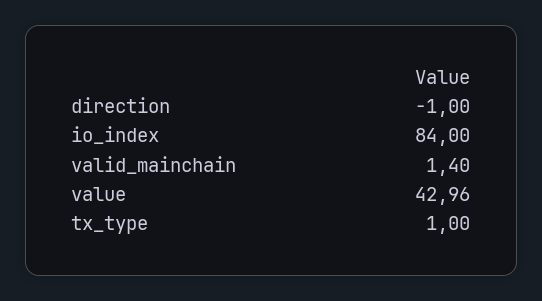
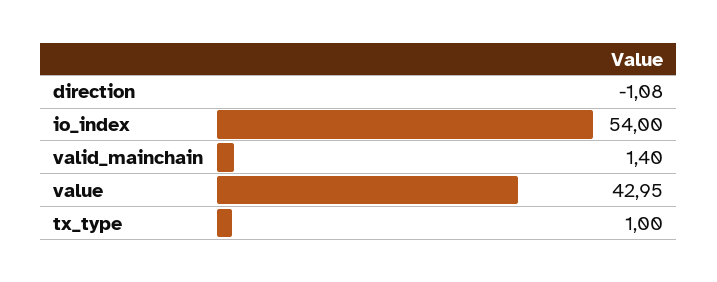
  {
-   "direction": -1,
+   "direction": -1.08,
-   "io_index": 84,
+   "io_index": 54,
    "valid_mainchain": 1.4,
-   "value": 42.96,
+   "value": 42.95,
    "tx_type": 1
  }

